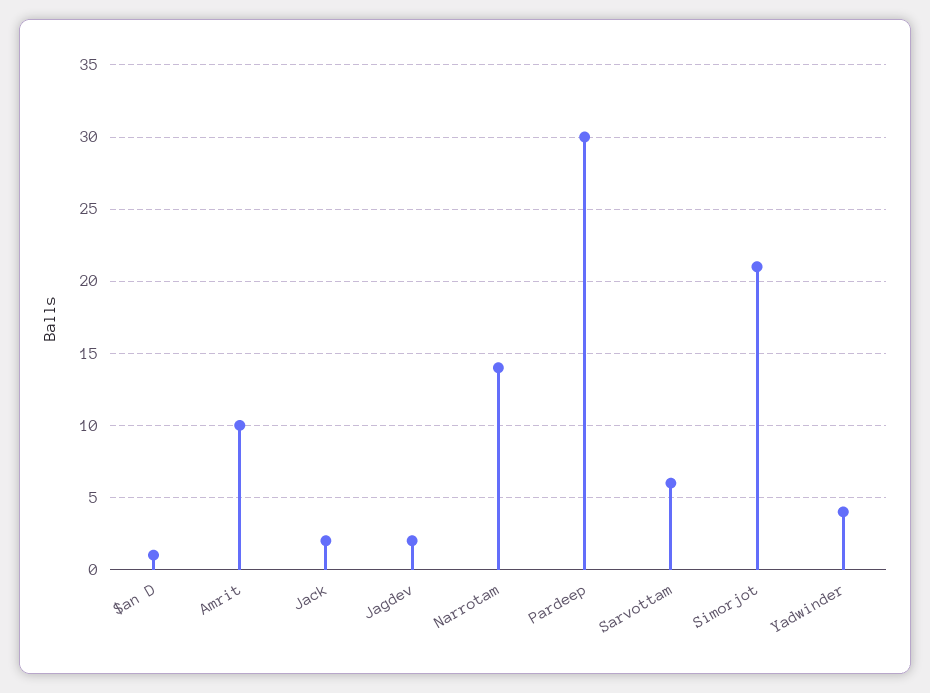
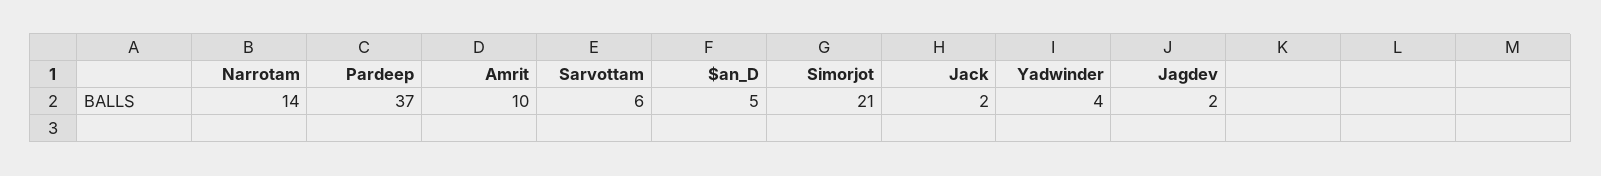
  {
-   "$an D": 1,
+   "$an D": 5,
    "Amrit": 10,
    "Jack": 2,
    "Jagdev": 2,
    "Narrotam": 14,
-   "Pardeep": 30,
+   "Pardeep": 37,
    "Sarvottam": 6,
    "Simorjot": 21,
    "Yadwinder": 4
  }

